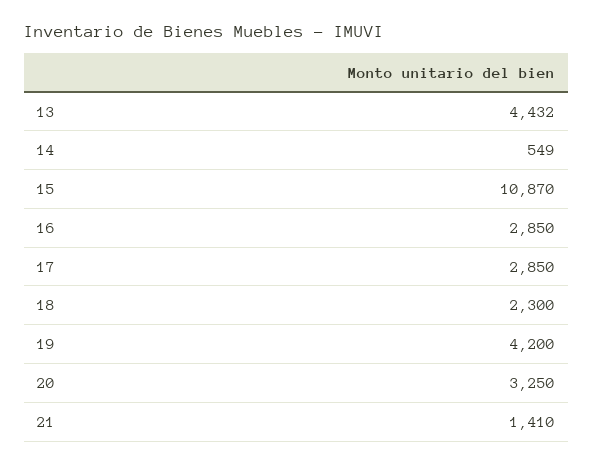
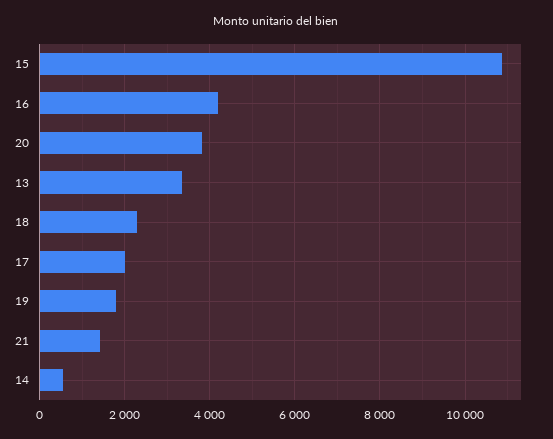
  {
-   "13": 4432,
+   "13": 3400,
    "14": 549,
    "15": 10870,
-   "16": 2850,
+   "16": 4200,
-   "17": 2850,
+   "17": 2000,
    "18": 2300,
-   "19": 4200,
+   "19": 1800,
-   "20": 3250,
+   "20": 3800,
    "21": 1410
  }

